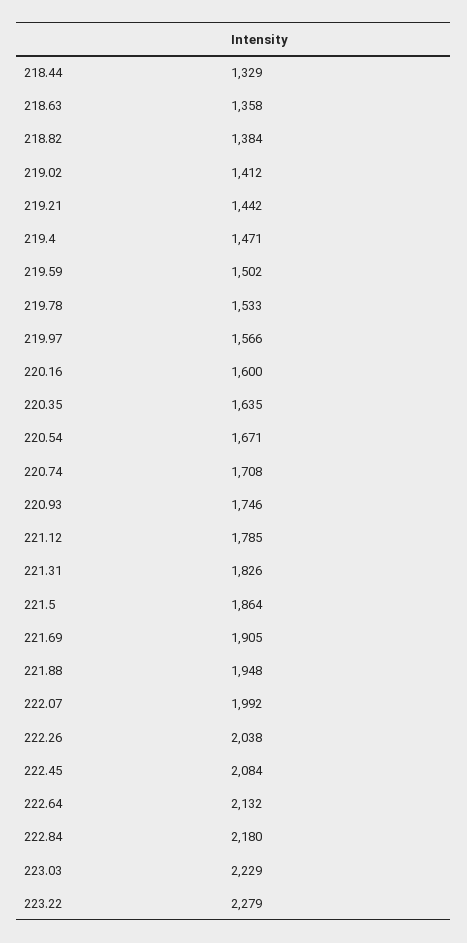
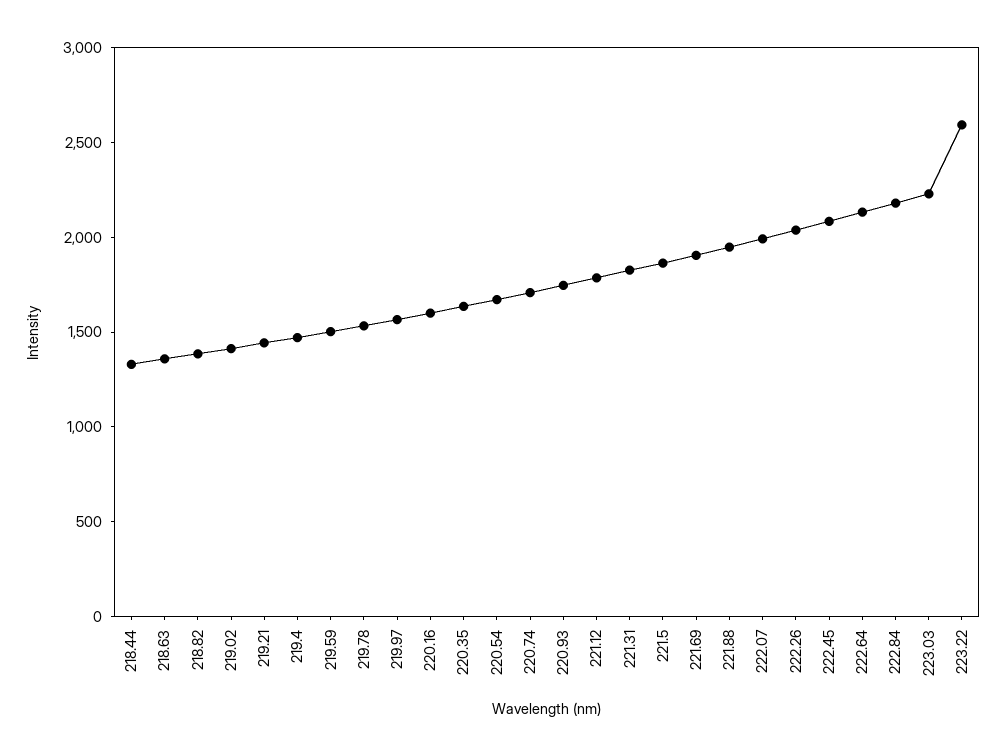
  {
    "218.44": 1329,
    "218.63": 1358,
    "218.82": 1384,
    "219.02": 1412,
    "219.21": 1442,
    "219.4": 1471,
    "219.59": 1502,
    "219.78": 1533,
    "219.97": 1566,
    "220.16": 1600,
    "220.35": 1635,
    "220.54": 1671,
    "220.74": 1708,
    "220.93": 1746,
    "221.12": 1785,
    "221.31": 1826,
    "221.5": 1864,
    "221.69": 1905,
    "221.88": 1948,
    "222.07": 1992,
    "222.26": 2038,
    "222.45": 2084,
    "222.64": 2132,
    "222.84": 2180,
    "223.03": 2229,
-   "223.22": 2279
+   "223.22": 2600
  }

